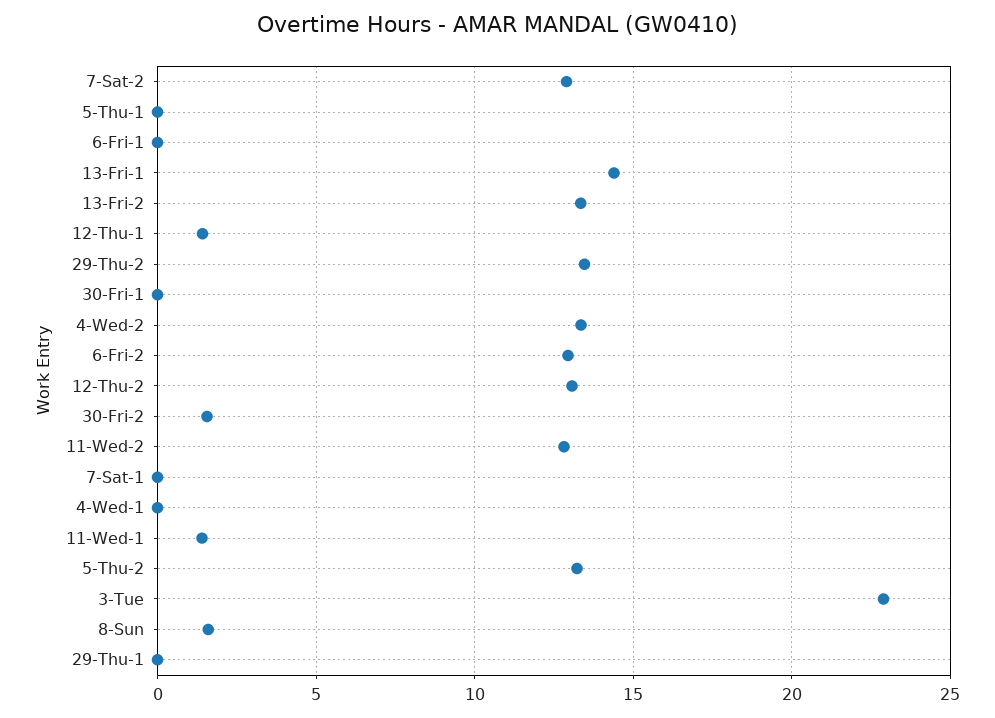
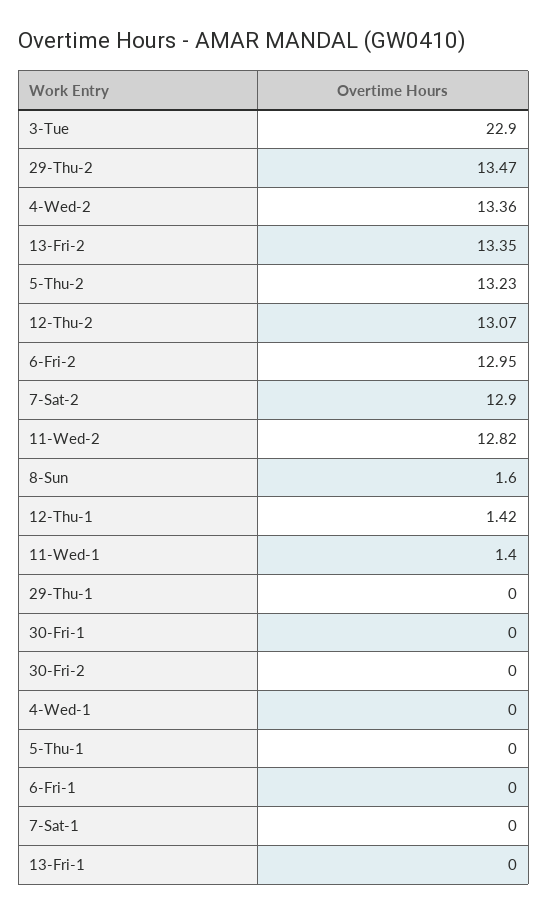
  {
    "7-Sat-2": 12.9,
    "5-Thu-1": 0,
    "6-Fri-1": 0,
-   "13-Fri-1": 14.5,
+   "13-Fri-1": 0,
    "13-Fri-2": 13.35,
    "12-Thu-1": 1.42,
    "29-Thu-2": 13.47,
    "30-Fri-1": 0,
    "4-Wed-2": 13.36,
    "6-Fri-2": 12.95,
    "12-Thu-2": 13.07,
-   "30-Fri-2": 1.5,
+   "30-Fri-2": 0,
    "11-Wed-2": 12.82,
    "7-Sat-1": 0,
    "4-Wed-1": 0,
    "11-Wed-1": 1.4,
    "5-Thu-2": 13.23,
    "3-Tue": 22.9,
    "8-Sun": 1.6,
    "29-Thu-1": 0
  }

